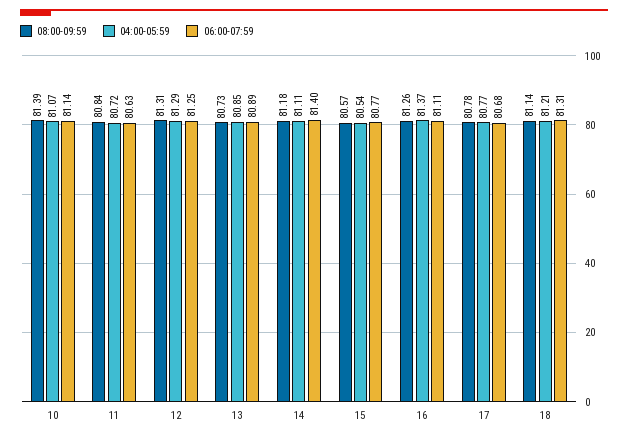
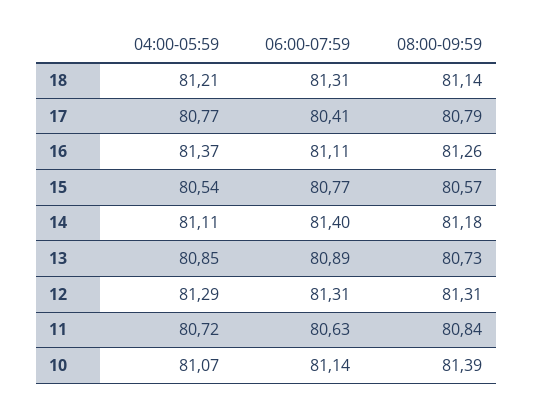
  {
    "08:00-09:59": {
      "10": 81.39,
      "11": 80.84,
      "12": 81.31,
      "13": 80.73,
      "14": 81.18,
      "15": 80.57,
      "16": 81.26,
-     "17": 80.78,
+     "17": 80.79,
      "18": 81.14
    },
    "04:00-05:59": {
      "10": 81.07,
      "11": 80.72,
      "12": 81.29,
      "13": 80.85,
      "14": 81.11,
      "15": 80.54,
      "16": 81.37,
      "17": 80.77,
      "18": 81.21
    },
    "06:00-07:59": {
      "10": 81.14,
      "11": 80.63,
-     "12": 81.25,
+     "12": 81.31,
      "13": 80.89,
      "14": 81.4,
      "15": 80.77,
      "16": 81.11,
-     "17": 80.68,
+     "17": 80.41,
      "18": 81.31
    }
  }

